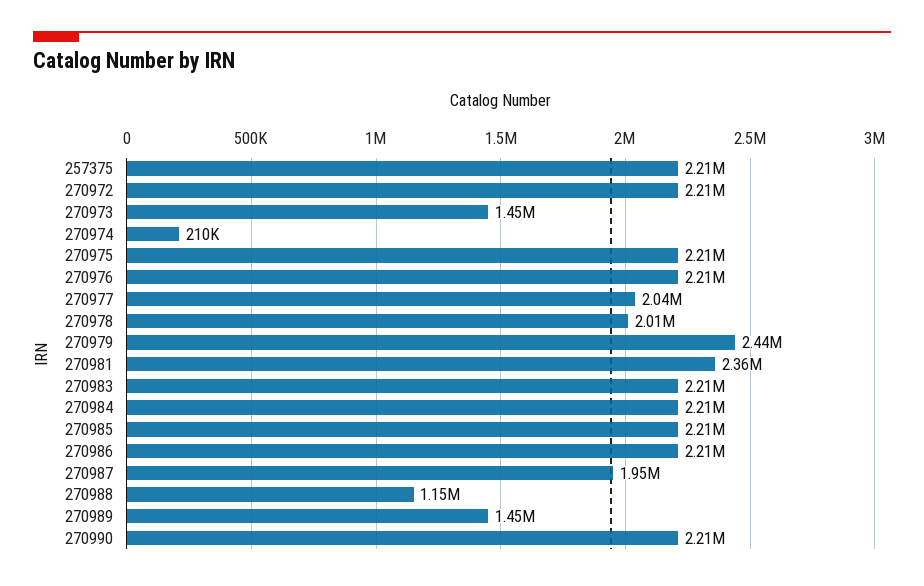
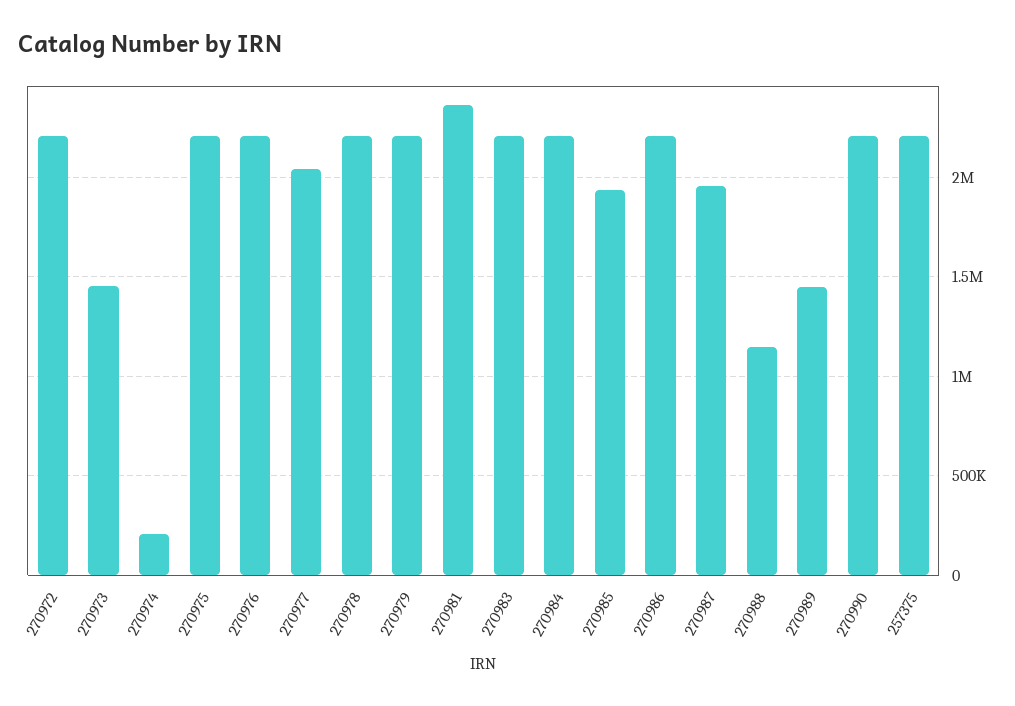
  {
    "257375": 2210000,
    "270972": 2210000,
    "270973": 1450000,
    "270974": 210000,
    "270975": 2210000,
    "270976": 2210000,
    "270977": 2040000,
-   "270978": 2010000,
+   "270978": 2200000,
-   "270979": 2440000,
+   "270979": 2200000,
    "270981": 2360000,
    "270983": 2210000,
    "270984": 2210000,
-   "270985": 2210000,
+   "270985": 1950000,
    "270986": 2210000,
    "270987": 1950000,
    "270988": 1150000,
    "270989": 1450000,
    "270990": 2210000
  }

